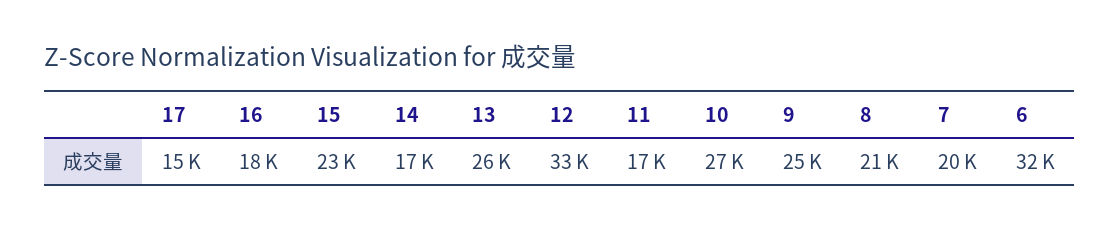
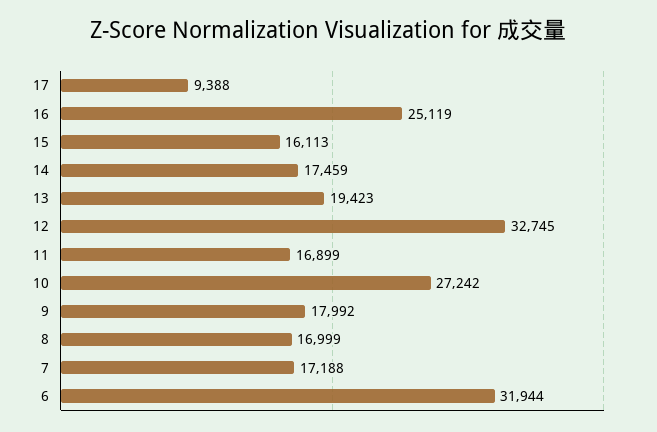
  {
-   "17": 15000,
+   "17": 9388,
-   "16": 18000,
+   "16": 25119,
-   "15": 23000,
+   "15": 16113,
    "14": 17459,
-   "13": 26000,
+   "13": 19423,
    "12": 32745,
    "11": 16899,
    "10": 27242,
-   "9": 25000,
+   "9": 17992,
-   "8": 21000,
+   "8": 16999,
-   "7": 20000,
+   "7": 17188,
    "6": 31944
  }

